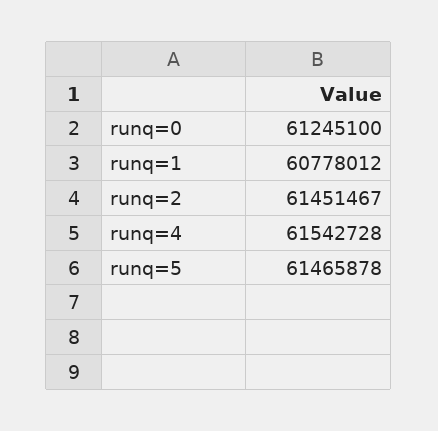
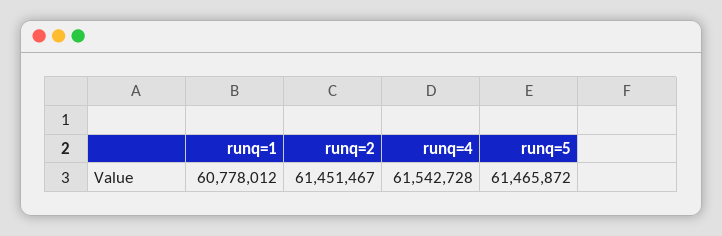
  {
-   "runq=0": 61245100,
    "runq=1": 60778012,
    "runq=2": 61451467,
    "runq=4": 61542728,
-   "runq=5": 61465878
+   "runq=5": 61465872
  }

